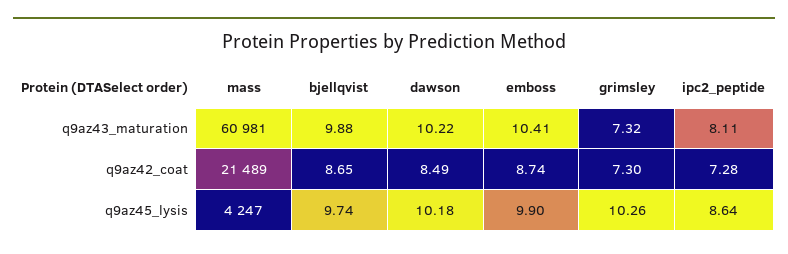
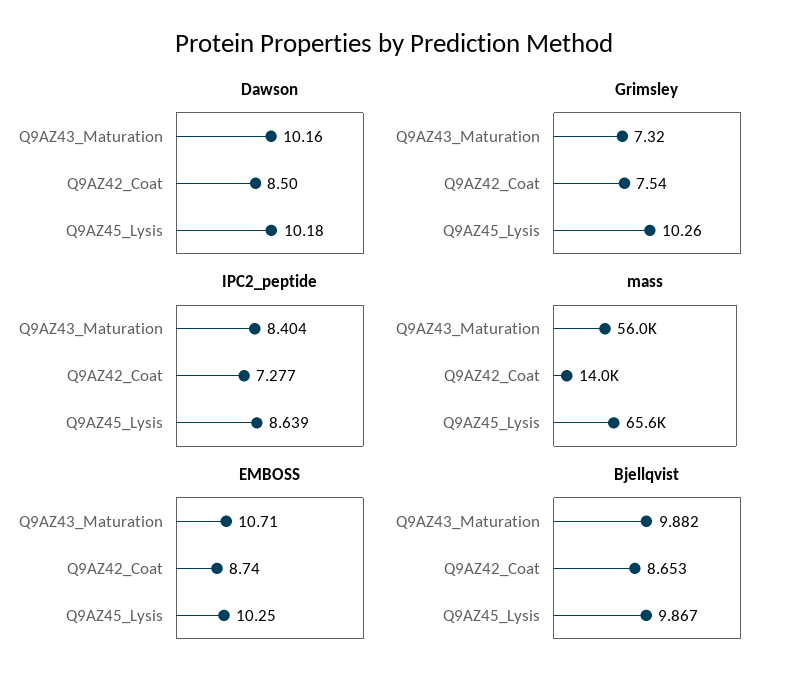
  {
    "mass": {
-     "q9az43_maturation": 60981,
+     "q9az43_maturation": 56000,
-     "q9az42_coat": 21489,
+     "q9az42_coat": 14000,
-     "q9az45_lysis": 4247
+     "q9az45_lysis": 65600
    },
    "bjellqvist": {
      "q9az43_maturation": 9.882,
      "q9az42_coat": 8.653,
-     "q9az45_lysis": 9.74
+     "q9az45_lysis": 9.867
    },
    "dawson": {
-     "q9az43_maturation": 10.22,
+     "q9az43_maturation": 10.16,
-     "q9az42_coat": 8.49,
+     "q9az42_coat": 8.5,
      "q9az45_lysis": 10.18
    },
    "emboss": {
-     "q9az43_maturation": 10.41,
+     "q9az43_maturation": 10.71,
      "q9az42_coat": 8.74,
-     "q9az45_lysis": 9.9
+     "q9az45_lysis": 10.25
    },
    "grimsley": {
      "q9az43_maturation": 7.32,
-     "q9az42_coat": 7.3,
+     "q9az42_coat": 7.54,
      "q9az45_lysis": 10.26
    },
    "ipc2_peptide": {
-     "q9az43_maturation": 8.11,
+     "q9az43_maturation": 8.404,
      "q9az42_coat": 7.277,
      "q9az45_lysis": 8.639
    }
  }

